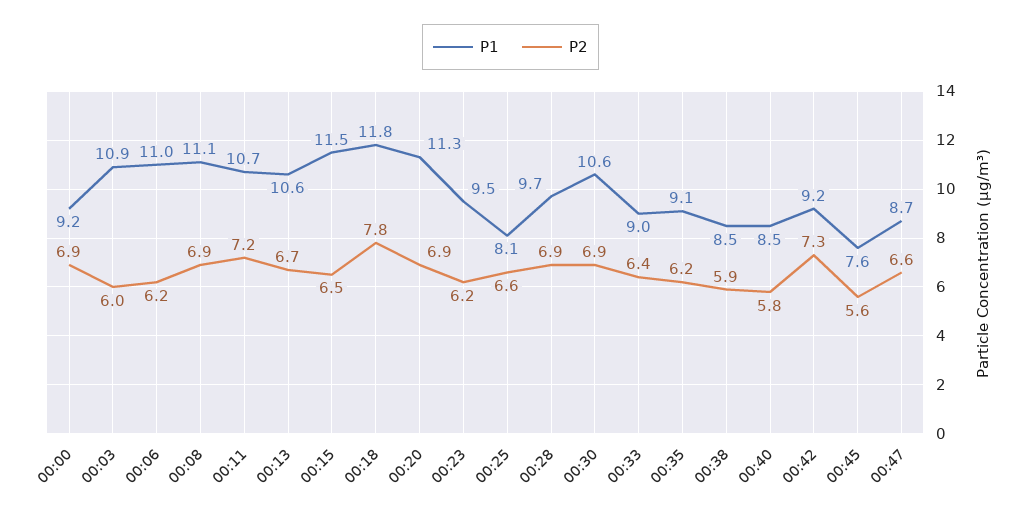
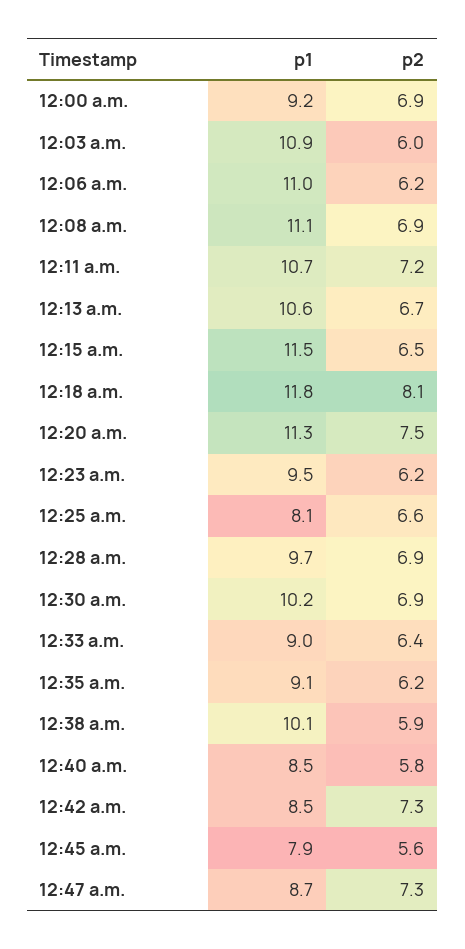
  {
    "P1": {
      "00:00": 9.2,
      "00:03": 10.9,
      "00:06": 11,
      "00:08": 11.1,
      "00:11": 10.7,
      "00:13": 10.6,
      "00:15": 11.5,
      "00:18": 11.8,
      "00:20": 11.3,
      "00:23": 9.5,
      "00:25": 8.1,
      "00:28": 9.7,
-     "00:30": 10.6,
+     "00:30": 10.2,
      "00:33": 9,
      "00:35": 9.1,
-     "00:38": 8.5,
+     "00:38": 10.1,
      "00:40": 8.5,
-     "00:42": 9.2,
+     "00:42": 8.5,
-     "00:45": 7.6,
+     "00:45": 7.9,
      "00:47": 8.7
    },
    "P2": {
      "00:00": 6.9,
      "00:03": 6,
      "00:06": 6.2,
      "00:08": 6.9,
      "00:11": 7.2,
      "00:13": 6.7,
      "00:15": 6.5,
-     "00:18": 7.8,
+     "00:18": 8.1,
-     "00:20": 6.9,
+     "00:20": 7.5,
      "00:23": 6.2,
      "00:25": 6.6,
      "00:28": 6.9,
      "00:30": 6.9,
      "00:33": 6.4,
      "00:35": 6.2,
      "00:38": 5.9,
      "00:40": 5.8,
      "00:42": 7.3,
      "00:45": 5.6,
-     "00:47": 6.6
+     "00:47": 7.3
    }
  }

